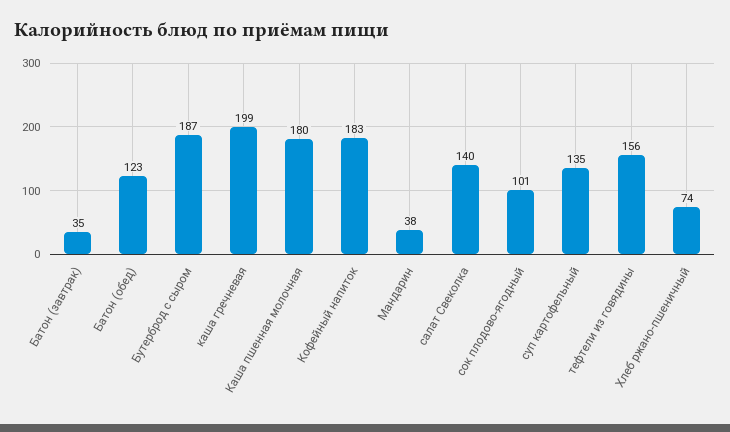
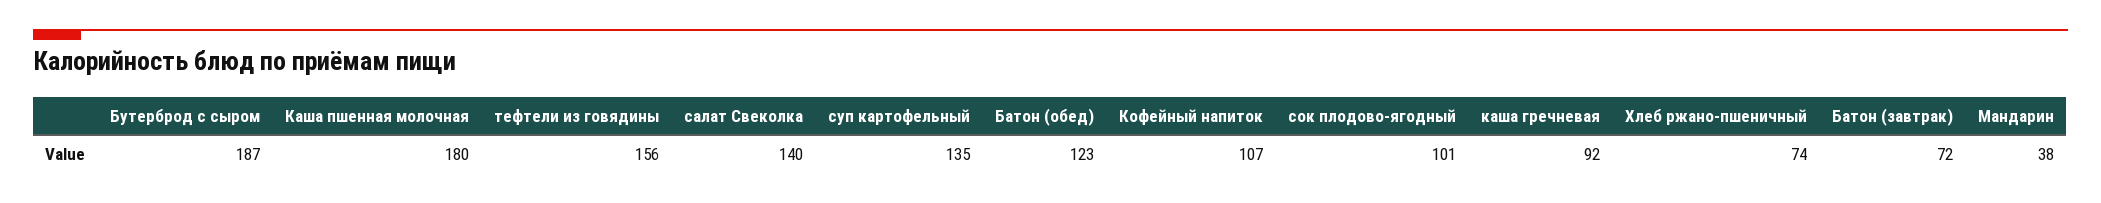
  {
-   "Батон (завтрак)": 35,
+   "Батон (завтрак)": 72,
    "Батон (обед)": 123,
    "Бутерброд с сыром": 187,
-   "каша гречневая": 199,
+   "каша гречневая": 92,
    "Каша пшенная молочная": 180,
-   "Кофейный напиток": 183,
+   "Кофейный напиток": 107,
    "Мандарин": 38,
    "салат Свеколка": 140,
    "сок плодово-ягодный": 101,
    "суп картофельный": 135,
    "тефтели из говядины": 156,
    "Хлеб ржано-пшеничный": 74
  }

